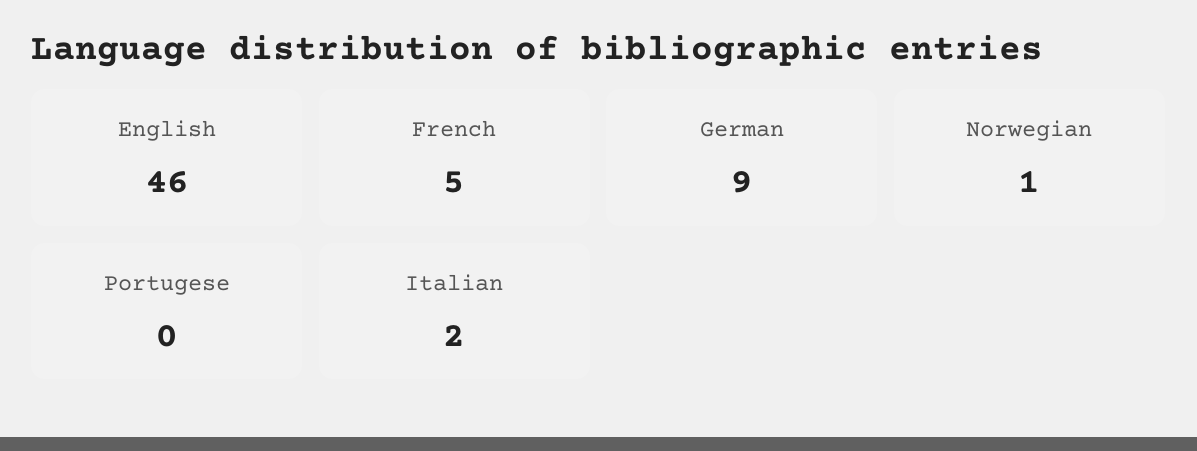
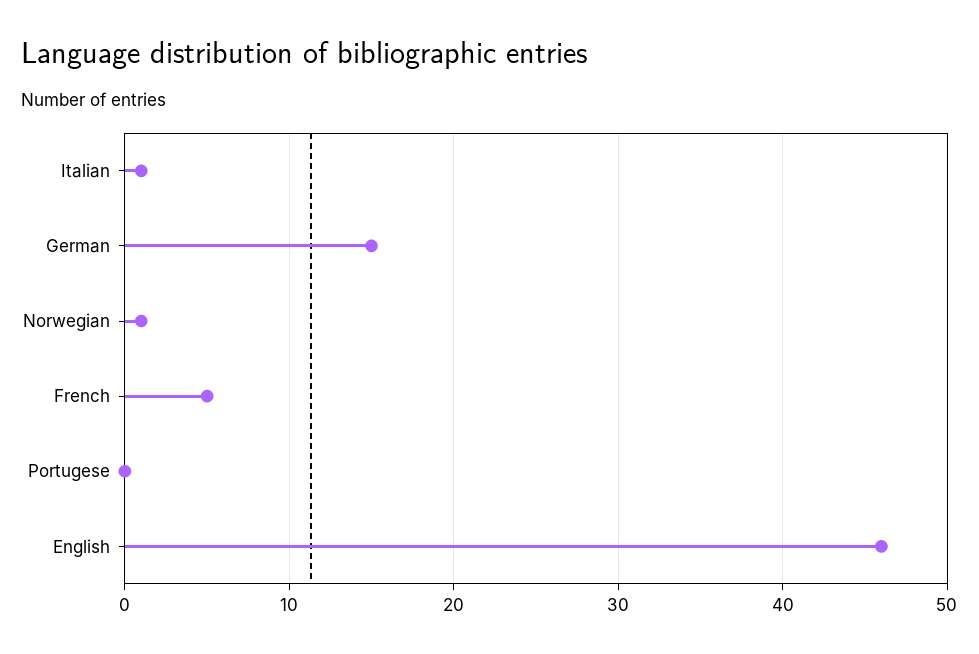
  {
    "English": 46,
    "French": 5,
-   "German": 9,
+   "German": 15,
    "Norwegian": 1,
    "Portugese": 0,
-   "Italian": 2
+   "Italian": 1
  }

